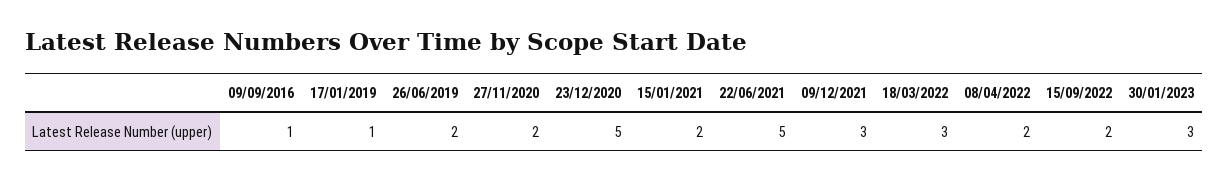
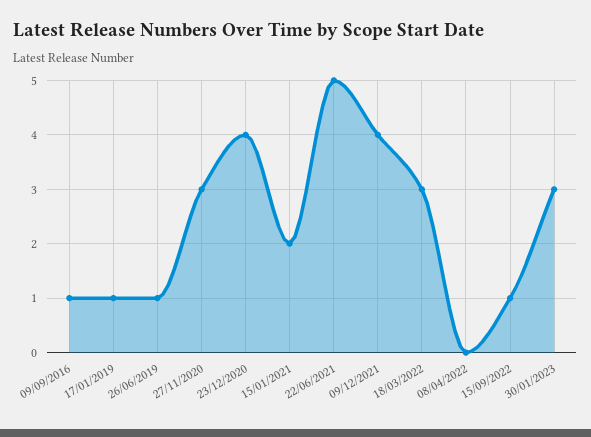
  {
    "09/09/2016": 1,
    "17/01/2019": 1,
-   "26/06/2019": 2,
+   "26/06/2019": 1,
-   "27/11/2020": 2,
+   "27/11/2020": 3,
-   "23/12/2020": 5,
+   "23/12/2020": 4,
    "15/01/2021": 2,
    "22/06/2021": 5,
-   "09/12/2021": 3,
+   "09/12/2021": 4,
    "18/03/2022": 3,
-   "08/04/2022": 2,
+   "08/04/2022": 0,
-   "15/09/2022": 2,
+   "15/09/2022": 1,
    "30/01/2023": 3
  }

